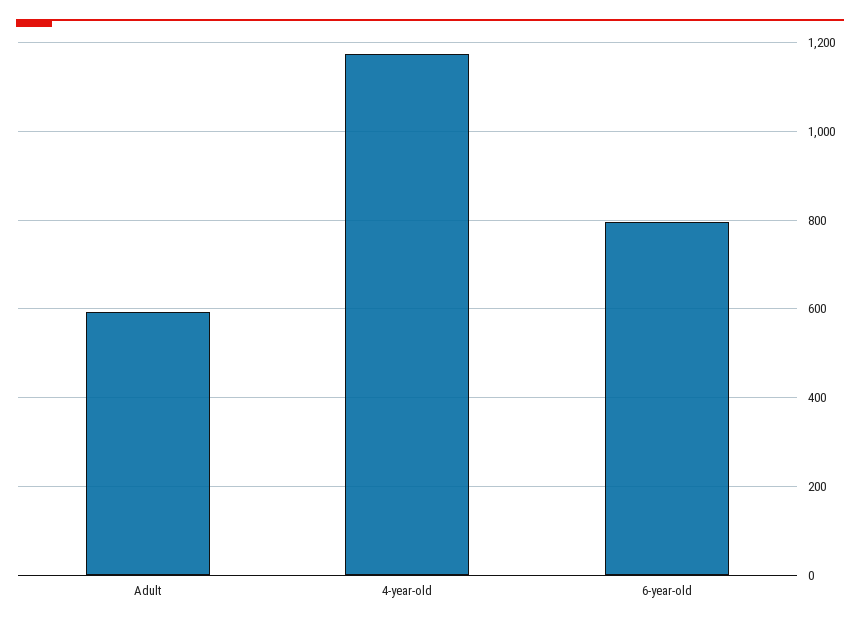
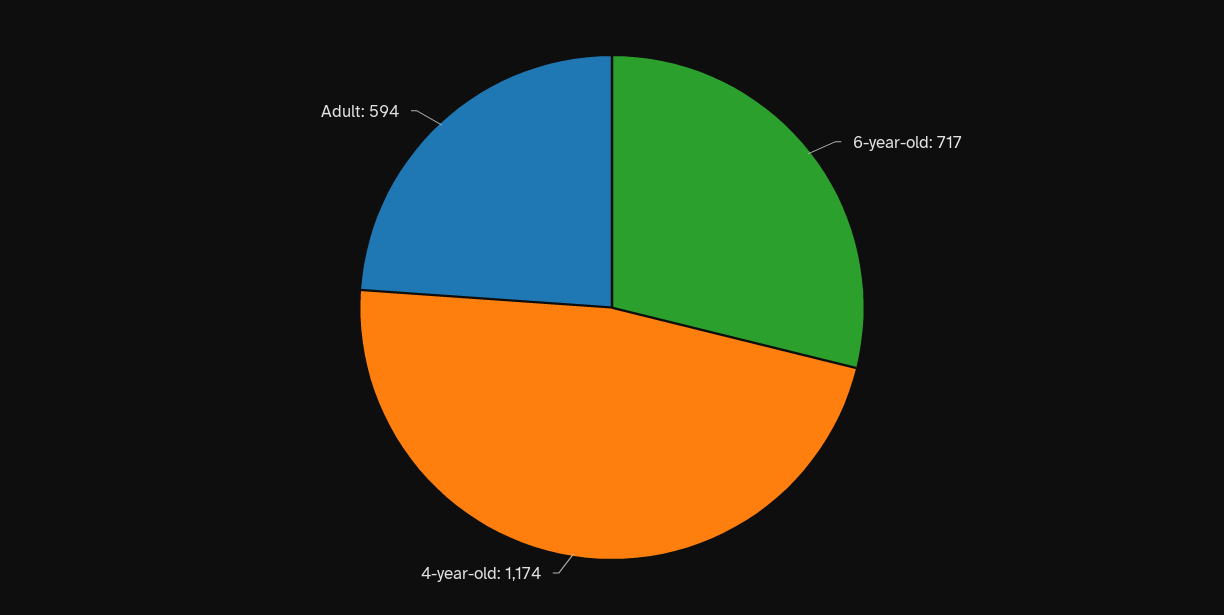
  {
    "Adult": 594,
    "4-year-old": 1174,
-   "6-year-old": 800
+   "6-year-old": 717
  }

